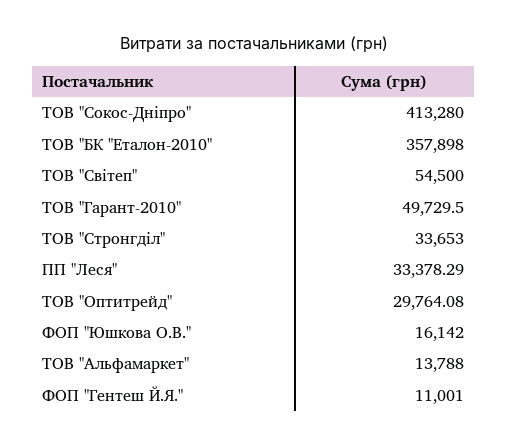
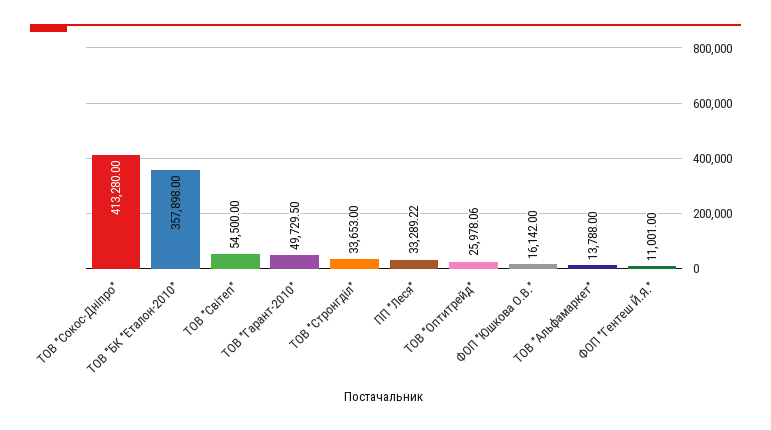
  {
    "ТОВ \"Сокос-Дніпро\"": 413280,
    "ТОВ \"БК \"Еталон-2010\"": 357898,
    "ТОВ \"Світеп\"": 54500,
    "ТОВ \"Гарант-2010\"": 49729.5,
    "ТОВ \"Стронгділ\"": 33653,
-   "ПП \"Леся\"": 33378.29,
+   "ПП \"Леся\"": 33289.22,
-   "ТОВ \"Оптитрейд\"": 29764.08,
+   "ТОВ \"Оптитрейд\"": 25978.06,
    "ФОП \"Юшкова О.В.\"": 16142,
    "ТОВ \"Альфамаркет\"": 13788,
    "ФОП \"Гентеш Й.Я.\"": 11001
  }

